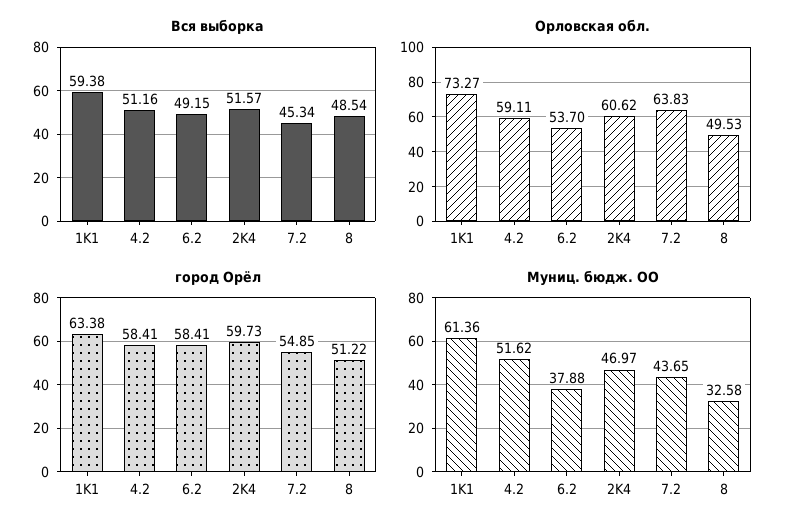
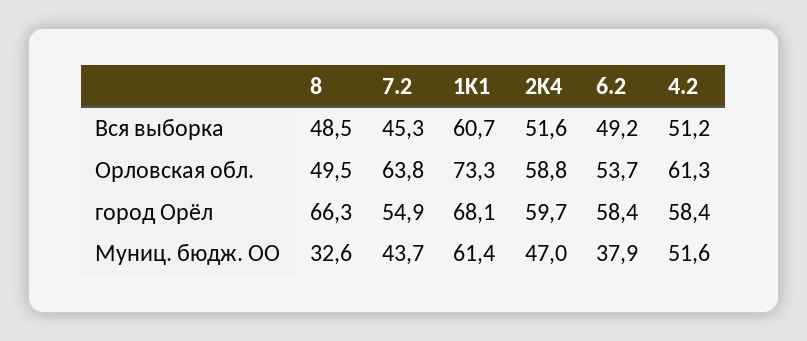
  {
    "Вся выборка": {
-     "1K1": 59.38,
+     "1K1": 60.7,
      "4.2": 51.16,
      "6.2": 49.15,
      "2K4": 51.57,
      "7.2": 45.34,
      "8": 48.54
    },
    "Орловская обл.": {
      "1K1": 73.27,
-     "4.2": 59.11,
+     "4.2": 61.3,
      "6.2": 53.7,
-     "2K4": 60.62,
+     "2K4": 58.8,
      "7.2": 63.83,
      "8": 49.53
    },
    "город Орёл": {
-     "1K1": 63.38,
+     "1K1": 68.1,
      "4.2": 58.41,
      "6.2": 58.41,
      "2K4": 59.73,
      "7.2": 54.85,
-     "8": 51.22
+     "8": 66.3
    },
    "Муниц. бюдж. ОО": {
      "1K1": 61.36,
      "4.2": 51.62,
      "6.2": 37.88,
      "2K4": 46.97,
      "7.2": 43.65,
      "8": 32.58
    }
  }

